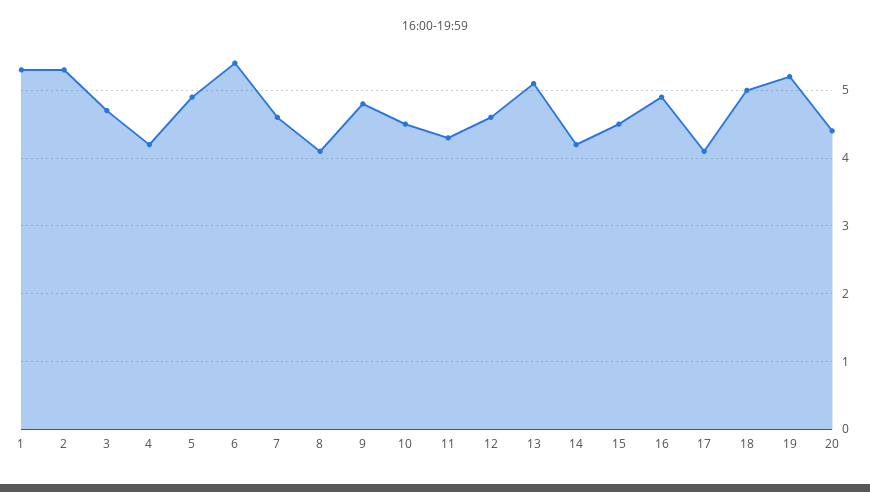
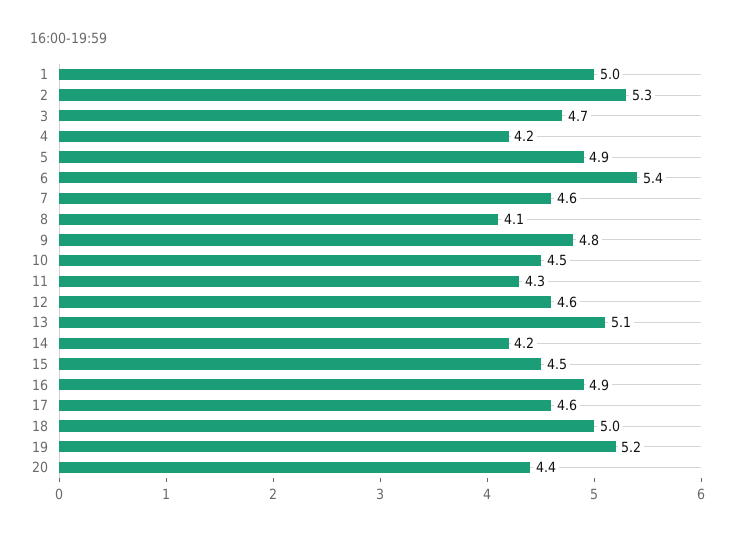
  {
-   "1": 5.3,
+   "1": 5,
    "2": 5.3,
    "3": 4.7,
    "4": 4.2,
    "5": 4.9,
    "6": 5.4,
    "7": 4.6,
    "8": 4.1,
    "9": 4.8,
    "10": 4.5,
    "11": 4.3,
    "12": 4.6,
    "13": 5.1,
    "14": 4.2,
    "15": 4.5,
    "16": 4.9,
-   "17": 4.1,
+   "17": 4.6,
    "18": 5,
    "19": 5.2,
    "20": 4.4
  }

